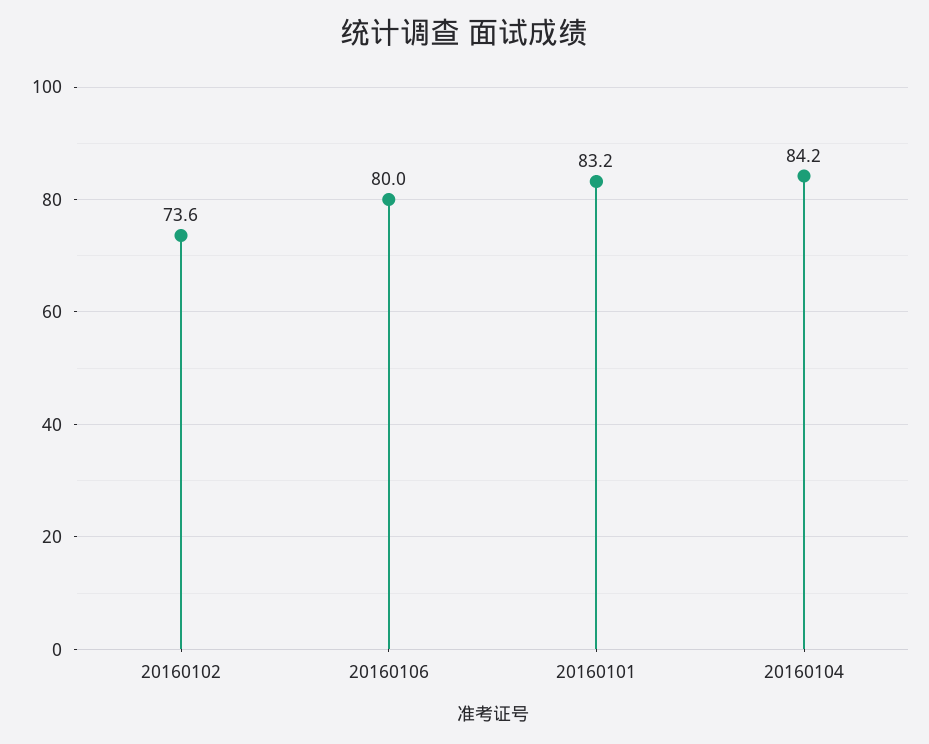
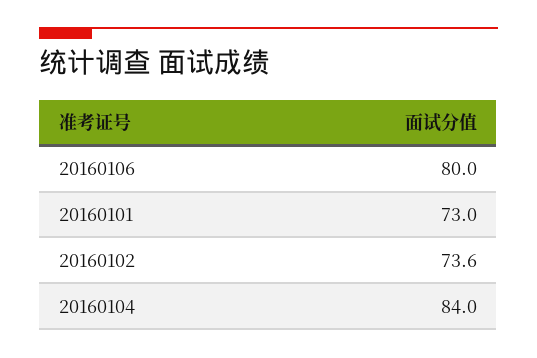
  {
    "20160102": 73.6,
    "20160106": 80,
-   "20160101": 83.2,
+   "20160101": 73,
-   "20160104": 84.2
+   "20160104": 84
  }

